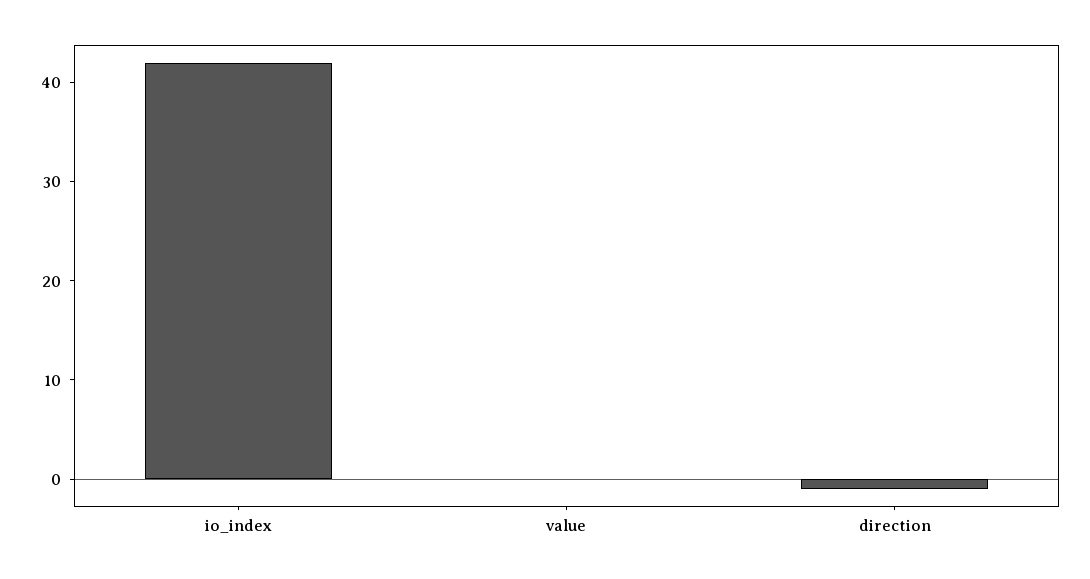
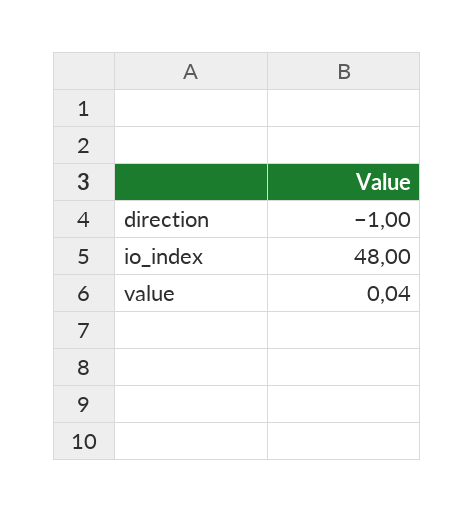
  {
-   "io_index": 42,
+   "io_index": 48,
    "value": 0.04,
    "direction": -1
  }

